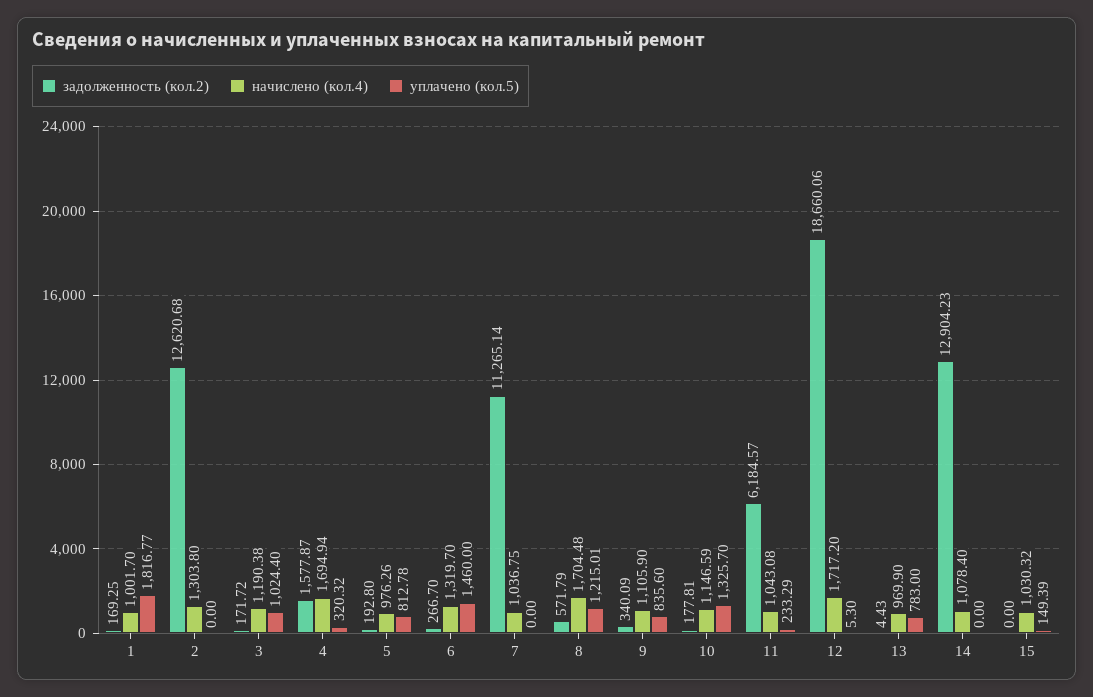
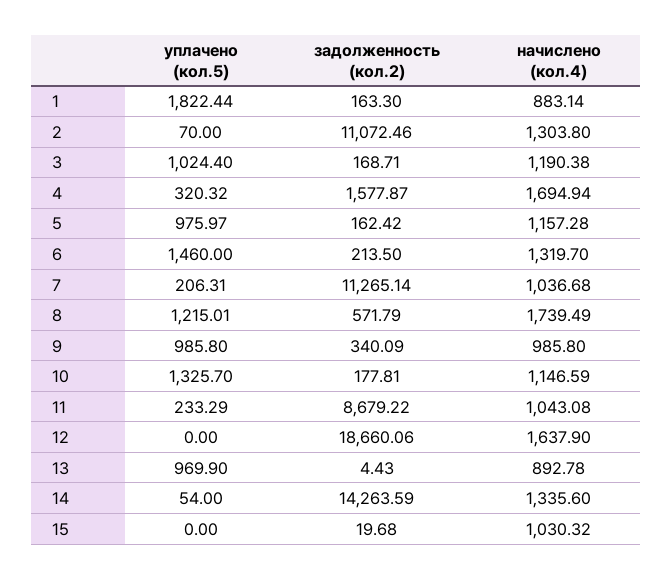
  {
    "задолженность (кол.2)": {
-     "1": 169.25,
+     "1": 163.3,
-     "2": 12620.68,
+     "2": 11072.46,
-     "3": 171.72,
+     "3": 168.71,
      "4": 1577.87,
-     "5": 192.8,
+     "5": 162.42,
-     "6": 266.7,
+     "6": 213.5,
      "7": 11265.14,
      "8": 571.79,
      "9": 340.09,
      "10": 177.81,
-     "11": 6184.57,
+     "11": 8679.22,
      "12": 18660.06,
      "13": 4.43,
-     "14": 12904.23,
+     "14": 14263.59,
-     "15": 0
+     "15": 19.68
    },
    "начислено (кол.4)": {
-     "1": 1001.7,
+     "1": 883.14,
      "2": 1303.8,
      "3": 1190.38,
      "4": 1694.94,
-     "5": 976.26,
+     "5": 1157.28,
      "6": 1319.7,
-     "7": 1036.75,
+     "7": 1036.68,
-     "8": 1704.48,
+     "8": 1739.49,
-     "9": 1105.9,
+     "9": 985.8,
      "10": 1146.59,
      "11": 1043.08,
-     "12": 1717.2,
+     "12": 1637.9,
-     "13": 969.9,
+     "13": 892.78,
-     "14": 1078.4,
+     "14": 1335.6,
      "15": 1030.32
    },
    "уплачено (кол.5)": {
-     "1": 1816.77,
+     "1": 1822.44,
-     "2": 0,
+     "2": 70,
      "3": 1024.4,
      "4": 320.32,
-     "5": 812.78,
+     "5": 975.97,
      "6": 1460,
-     "7": 0,
+     "7": 206.31,
      "8": 1215.01,
-     "9": 835.6,
+     "9": 985.8,
      "10": 1325.7,
      "11": 233.29,
-     "12": 5.3,
+     "12": 0,
-     "13": 783,
+     "13": 969.9,
-     "14": 0,
+     "14": 54,
-     "15": 149.39
+     "15": 0
    }
  }

